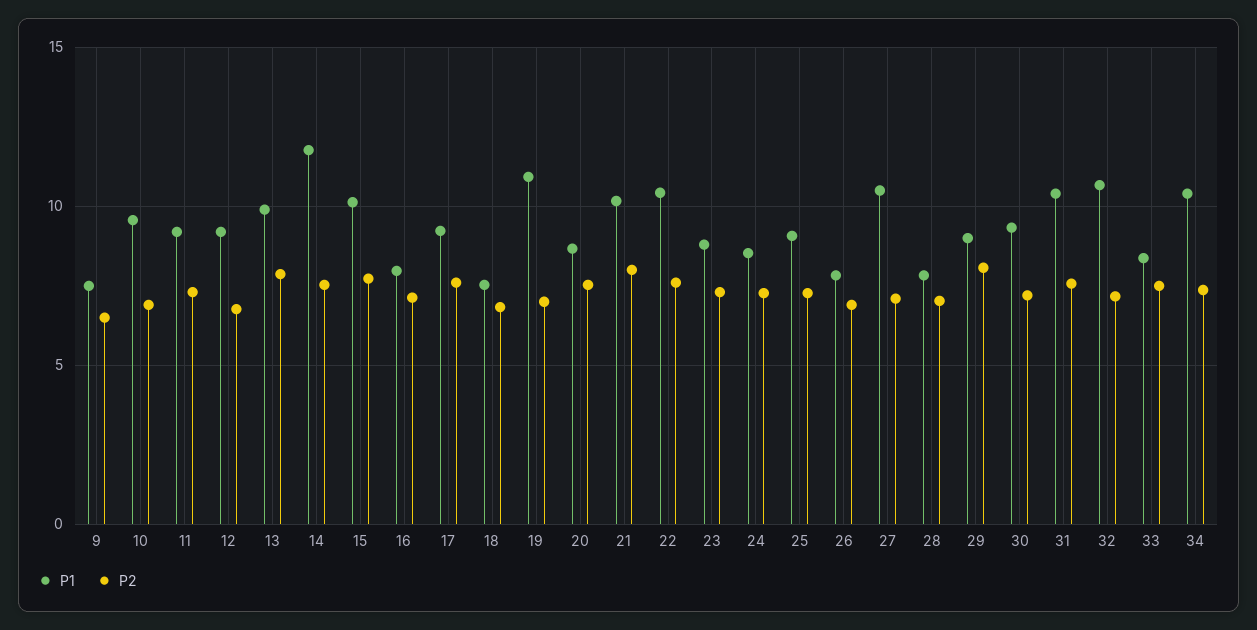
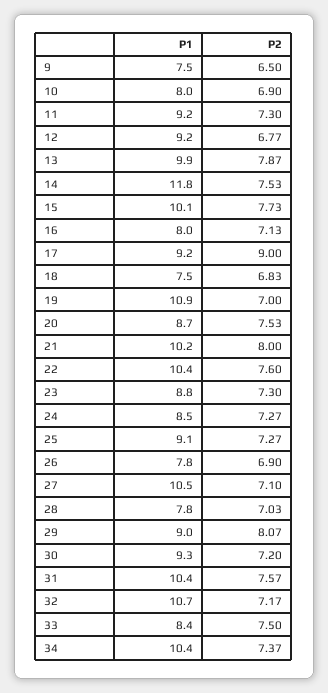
  {
    "P1": {
      "9": 7.5,
-     "10": 9.5,
+     "10": 8,
      "11": 9.2,
      "12": 9.2,
      "13": 9.9,
      "14": 11.8,
      "15": 10.1,
      "16": 8,
      "17": 9.2,
      "18": 7.5,
      "19": 10.9,
      "20": 8.7,
      "21": 10.2,
      "22": 10.4,
      "23": 8.8,
      "24": 8.5,
      "25": 9.1,
      "26": 7.8,
      "27": 10.5,
      "28": 7.8,
      "29": 9,
      "30": 9.3,
      "31": 10.4,
      "32": 10.7,
      "33": 8.4,
      "34": 10.4
    },
    "P2": {
      "9": 6.5,
      "10": 6.9,
      "11": 7.3,
      "12": 6.77,
      "13": 7.87,
      "14": 7.53,
      "15": 7.73,
      "16": 7.13,
-     "17": 7.5,
+     "17": 9,
      "18": 6.83,
      "19": 7,
      "20": 7.53,
      "21": 8,
      "22": 7.6,
      "23": 7.3,
      "24": 7.27,
      "25": 7.27,
      "26": 6.9,
      "27": 7.1,
      "28": 7.03,
      "29": 8.07,
      "30": 7.2,
      "31": 7.57,
      "32": 7.17,
      "33": 7.5,
      "34": 7.37
    }
  }

